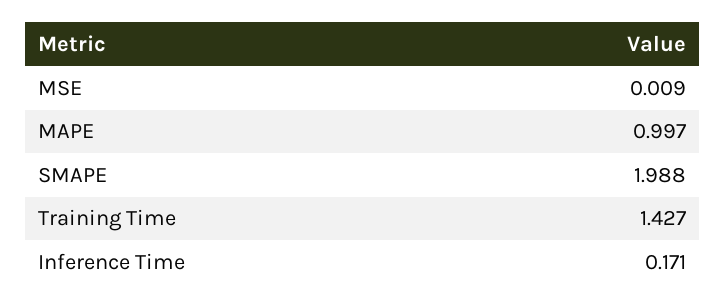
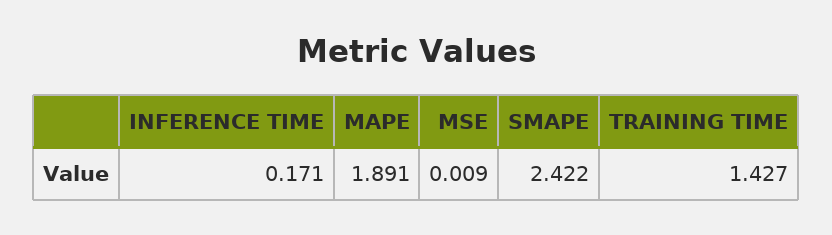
  {
    "MSE": 0.009,
-   "MAPE": 0.997,
+   "MAPE": 1.891,
-   "SMAPE": 1.988,
+   "SMAPE": 2.422,
    "Training Time": 1.427,
    "Inference Time": 0.171
  }

